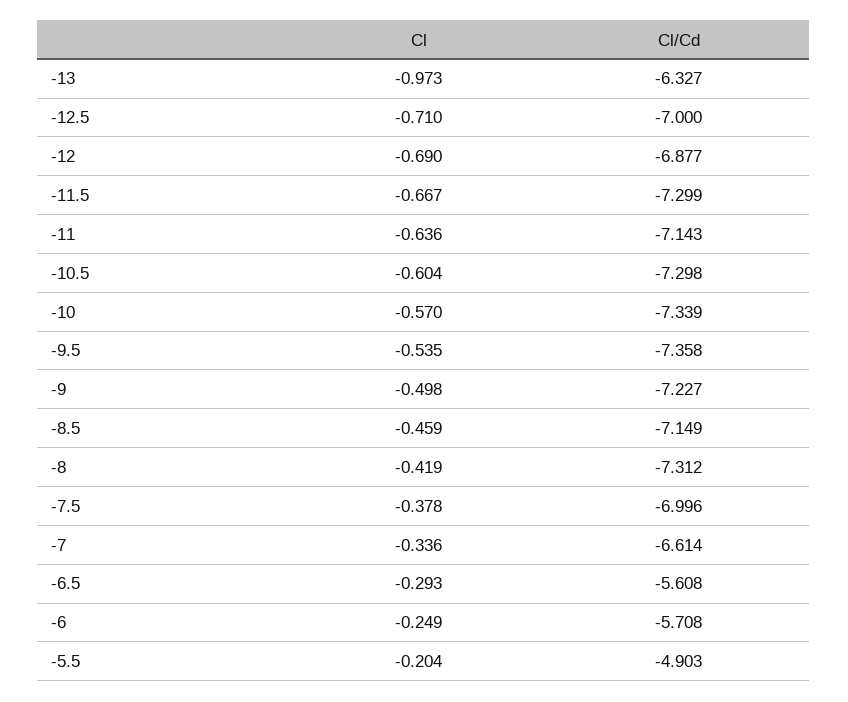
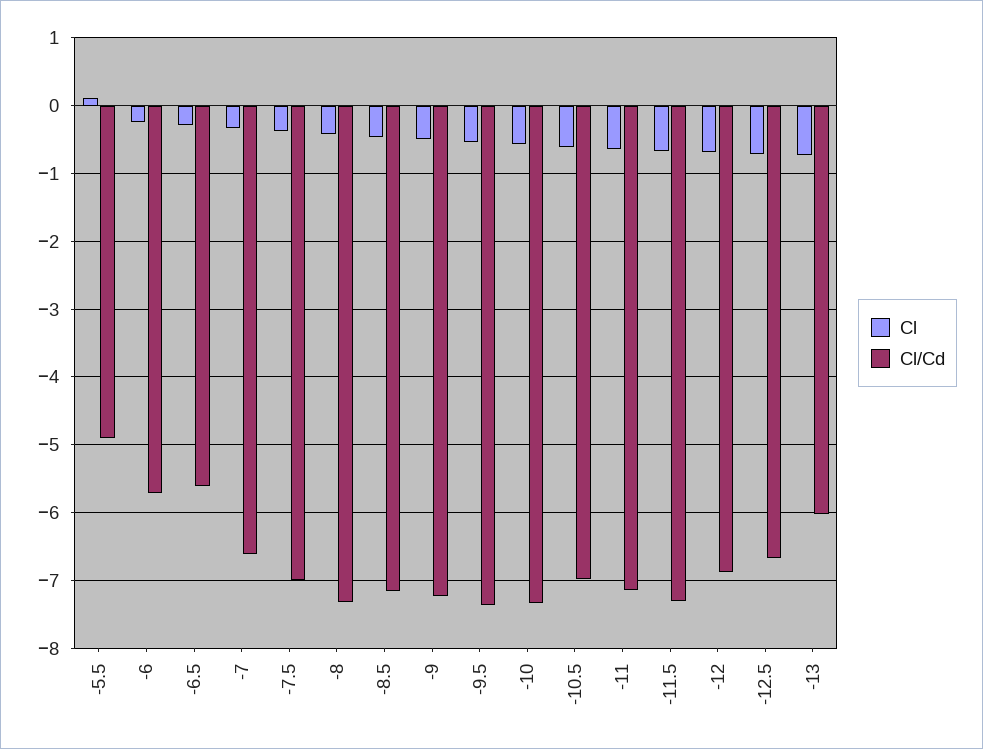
  {
    "Cl": {
-     "-13": -0.973,
+     "-13": -0.7,
      "-12.5": -0.71,
      "-12": -0.69,
      "-11.5": -0.667,
      "-11": -0.636,
      "-10.5": -0.604,
      "-10": -0.57,
      "-9.5": -0.535,
      "-9": -0.498,
      "-8.5": -0.459,
      "-8": -0.419,
      "-7.5": -0.378,
      "-7": -0.336,
      "-6.5": -0.293,
      "-6": -0.249,
-     "-5.5": -0.204
+     "-5.5": 0.1
    },
    "Cl/Cd": {
-     "-13": -6.327,
+     "-13": -6,
-     "-12.5": -7,
+     "-12.5": -6.7,
      "-12": -6.877,
      "-11.5": -7.299,
      "-11": -7.143,
-     "-10.5": -7.298,
+     "-10.5": -7,
      "-10": -7.339,
      "-9.5": -7.358,
      "-9": -7.227,
      "-8.5": -7.149,
      "-8": -7.312,
      "-7.5": -6.996,
      "-7": -6.614,
      "-6.5": -5.608,
      "-6": -5.708,
      "-5.5": -4.903
    }
  }

